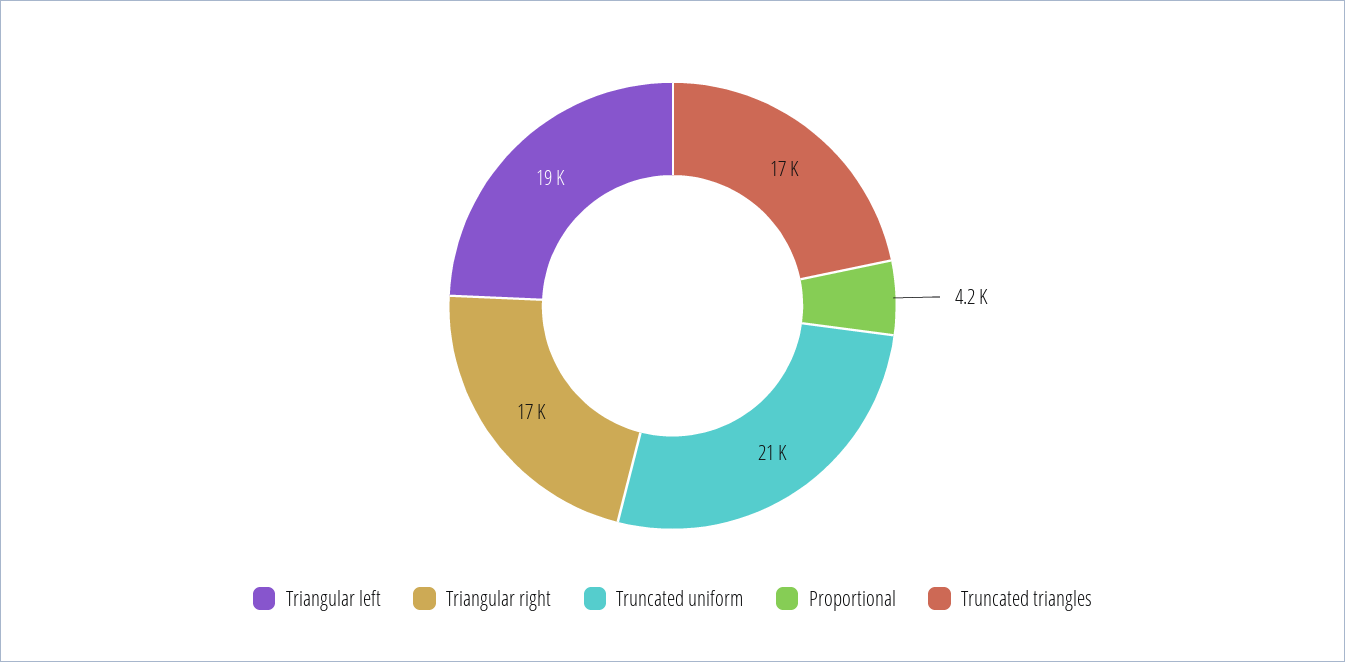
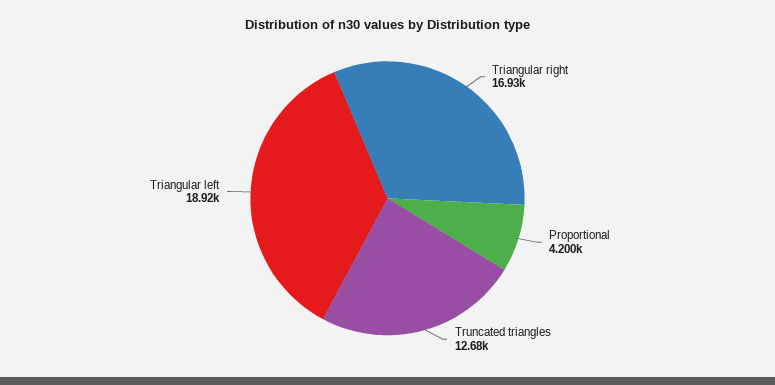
  {
    "Triangular left": 18920,
    "Triangular right": 16930,
-   "Truncated uniform": 21000,
    "Proportional": 4200,
-   "Truncated triangles": 17000
+   "Truncated triangles": 12680
  }

